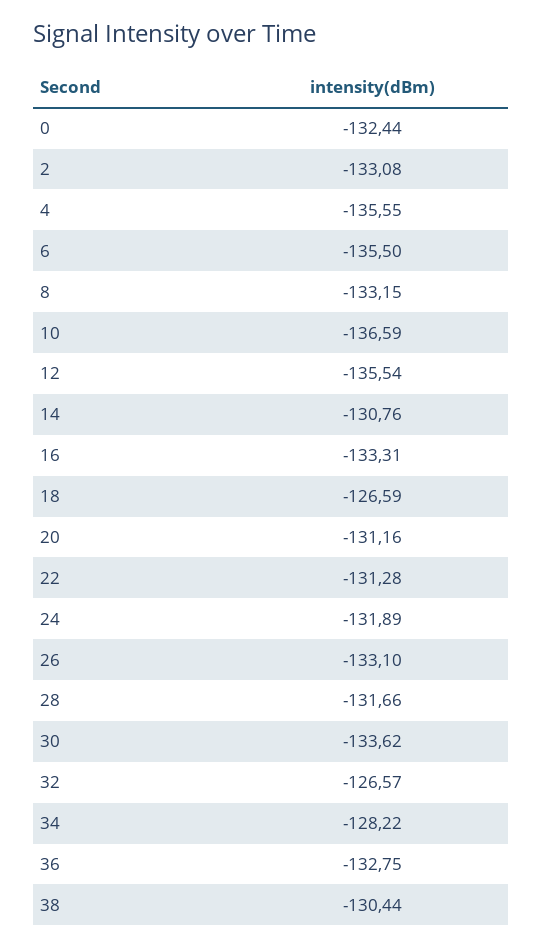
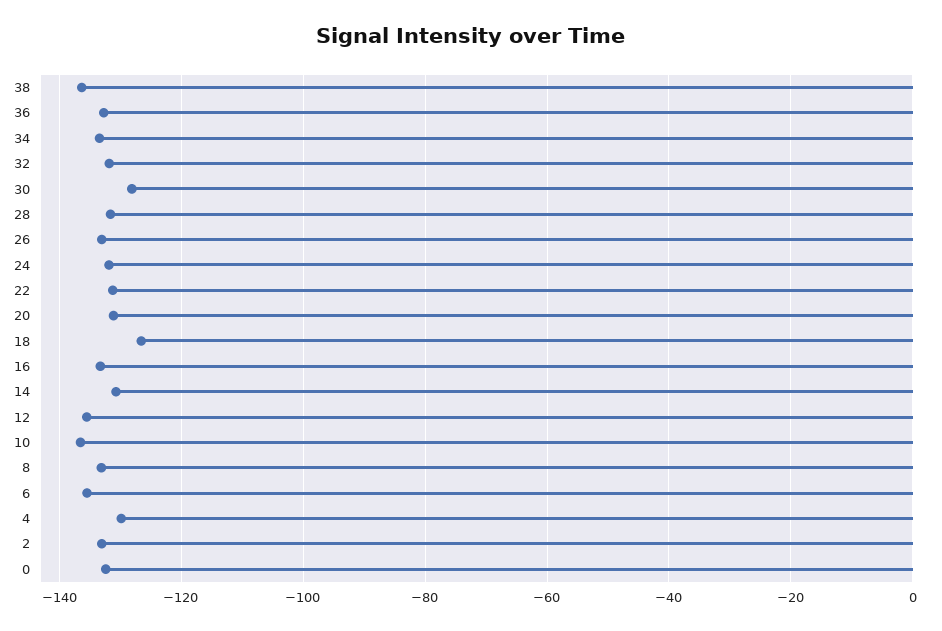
  {
    "0": -132.44,
    "2": -133.08,
-   "4": -135.55,
+   "4": -130,
    "6": -135.5,
    "8": -133.15,
    "10": -136.59,
    "12": -135.54,
    "14": -130.76,
    "16": -133.31,
    "18": -126.59,
    "20": -131.16,
    "22": -131.28,
    "24": -131.89,
    "26": -133.1,
    "28": -131.66,
-   "30": -133.62,
+   "30": -128,
-   "32": -126.57,
+   "32": -132,
-   "34": -128.22,
+   "34": -134,
    "36": -132.75,
-   "38": -130.44
+   "38": -136
  }

